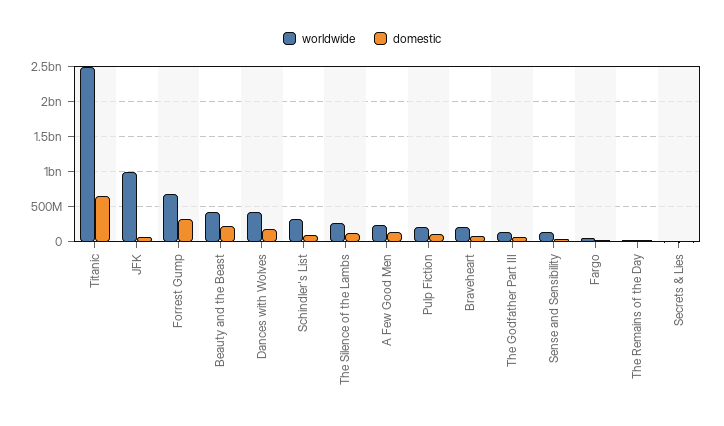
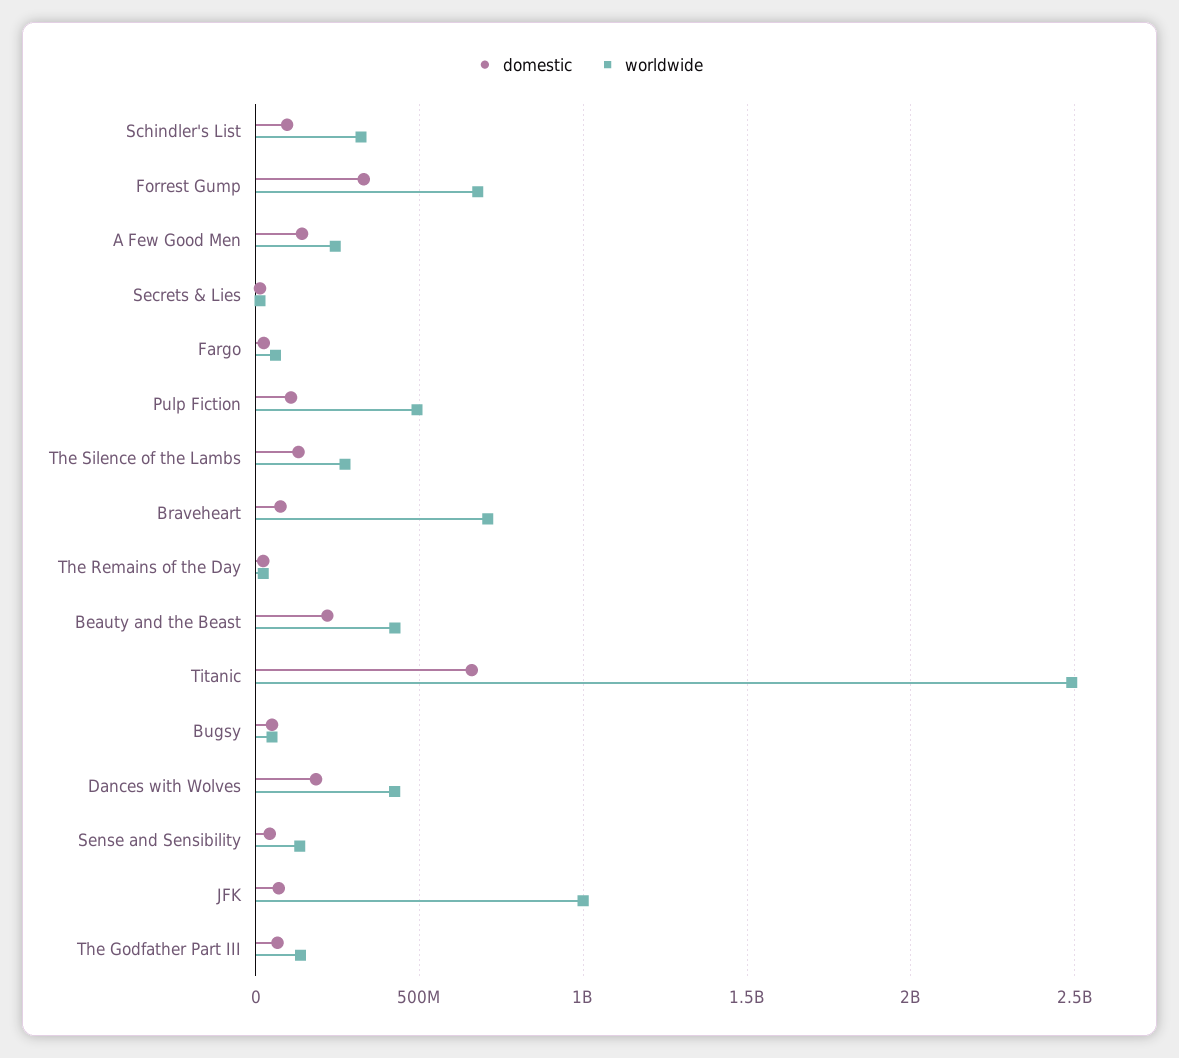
  {
    "worldwide": {
      "Titanic": 2500000000,
      "JFK": 1000000000,
      "Forrest Gump": 700000000,
      "Beauty and the Beast": 400000000,
      "Dances with Wolves": 400000000,
      "Schindler's List": 300000000,
      "The Silence of the Lambs": 250000000,
      "A Few Good Men": 250000000,
-     "Pulp Fiction": 200000000,
+     "Pulp Fiction": 500000000,
-     "Braveheart": 200000000,
+     "Braveheart": 700000000,
      "The Godfather Part III": 150000000,
      "Sense and Sensibility": 150000000,
      "Fargo": 50000000,
      "The Remains of the Day": 0,
-     "Secrets & Lies": 0
+     "Secrets & Lies": 0,
+     "Bugsy": 50000000
    },
    "domestic": {
      "Titanic": 650000000,
      "JFK": 50000000,
      "Forrest Gump": 350000000,
      "Beauty and the Beast": 200000000,
      "Dances with Wolves": 200000000,
      "Schindler's List": 100000000,
      "The Silence of the Lambs": 150000000,
      "A Few Good Men": 150000000,
      "Pulp Fiction": 100000000,
      "Braveheart": 100000000,
      "The Godfather Part III": 50000000,
      "Sense and Sensibility": 50000000,
      "Fargo": 0,
      "The Remains of the Day": 0,
-     "Secrets & Lies": 0
+     "Secrets & Lies": 0,
+     "Bugsy": 50000000
    }
  }

